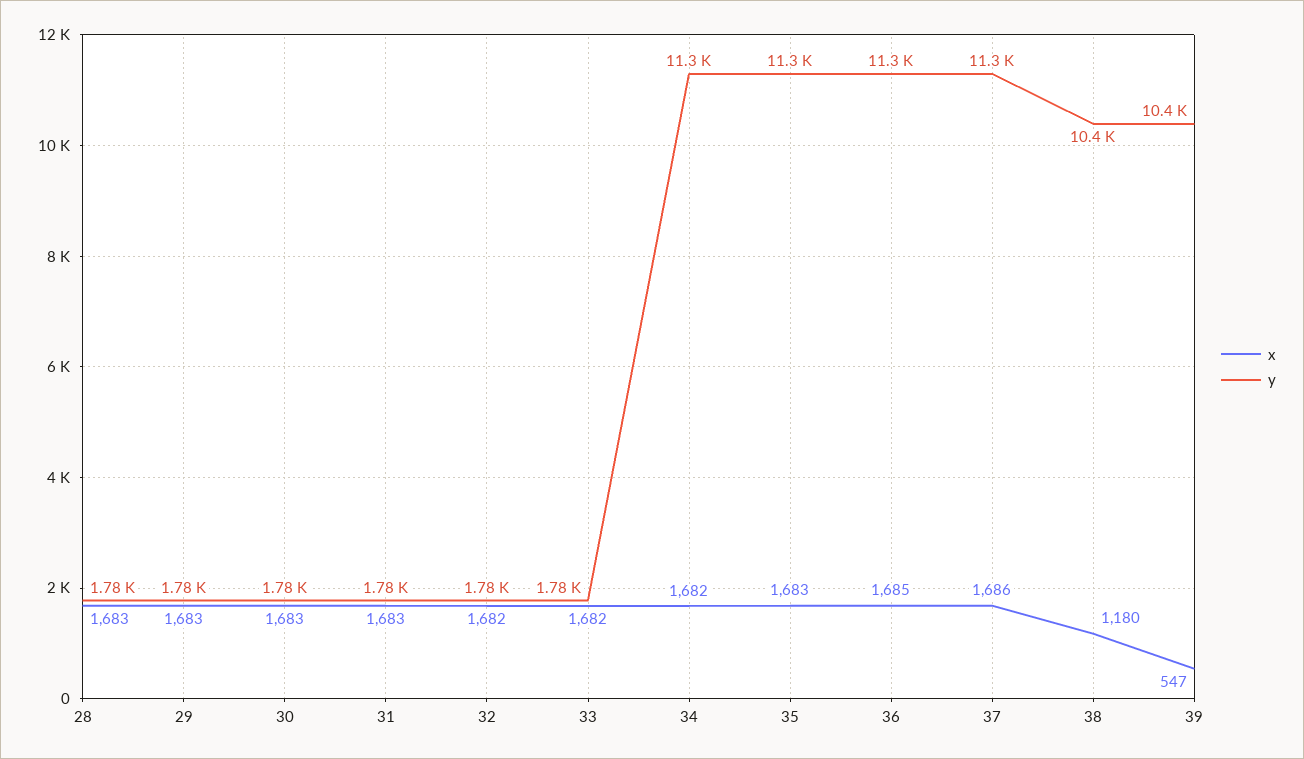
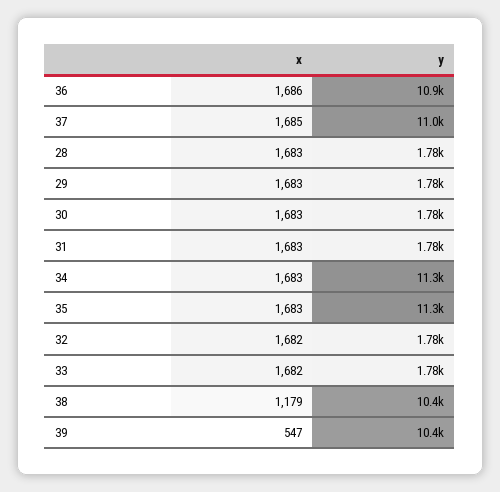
  {
    "x": {
      "28": 1683,
      "29": 1683,
      "30": 1683,
      "31": 1683,
      "32": 1682,
      "33": 1682,
-     "34": 1682,
+     "34": 1683,
      "35": 1683,
-     "36": 1685,
+     "36": 1686,
-     "37": 1686,
+     "37": 1685,
-     "38": 1180,
+     "38": 1179,
      "39": 547
    },
    "y": {
      "28": 1780,
      "29": 1780,
      "30": 1780,
      "31": 1780,
      "32": 1780,
      "33": 1780,
      "34": 11300,
      "35": 11300,
-     "36": 11300,
+     "36": 10900,
-     "37": 11300,
+     "37": 11000,
      "38": 10400,
      "39": 10400
    }
  }

